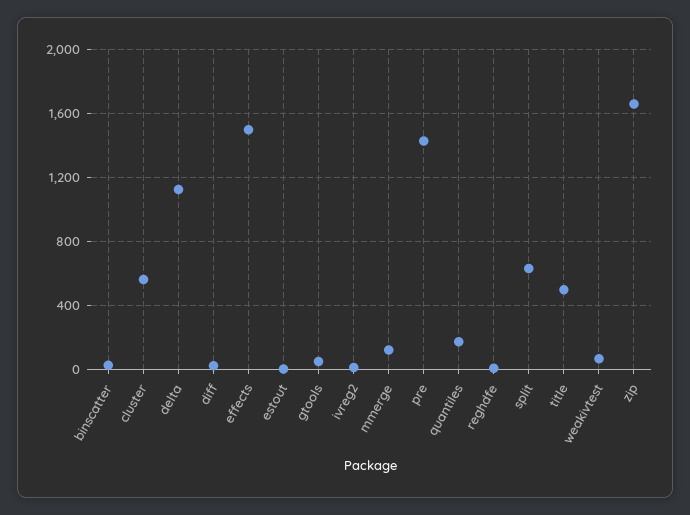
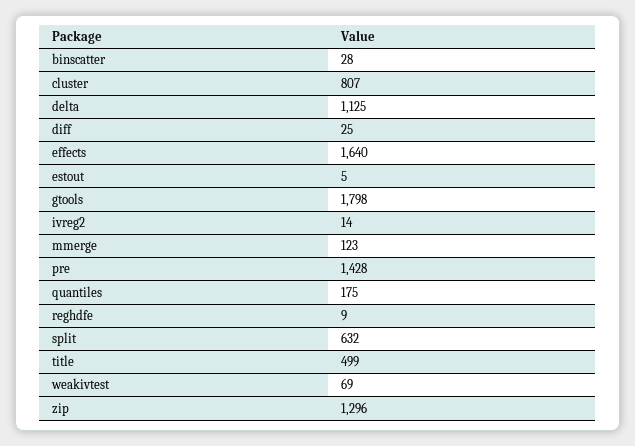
  {
    "binscatter": 28,
-   "cluster": 550,
+   "cluster": 807,
    "delta": 1125,
    "diff": 25,
-   "effects": 1500,
+   "effects": 1640,
    "estout": 5,
-   "gtools": 50,
+   "gtools": 1798,
    "ivreg2": 14,
    "mmerge": 123,
    "pre": 1428,
    "quantiles": 175,
    "reghdfe": 9,
    "split": 632,
    "title": 499,
    "weakivtest": 69,
-   "zip": 1650
+   "zip": 1296
  }

